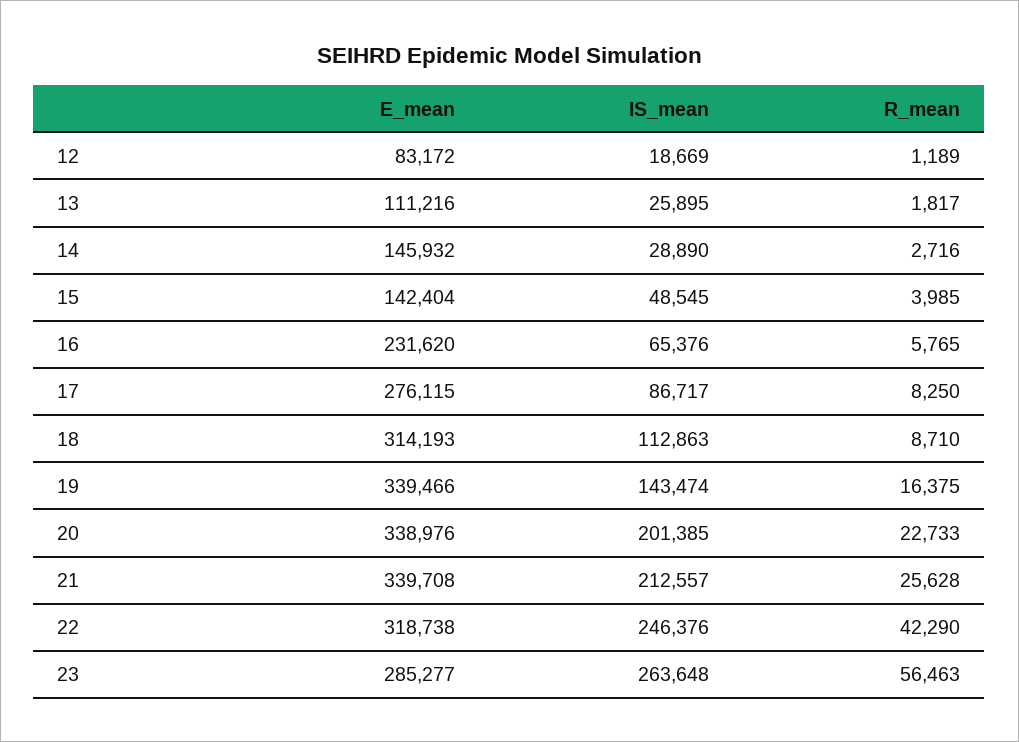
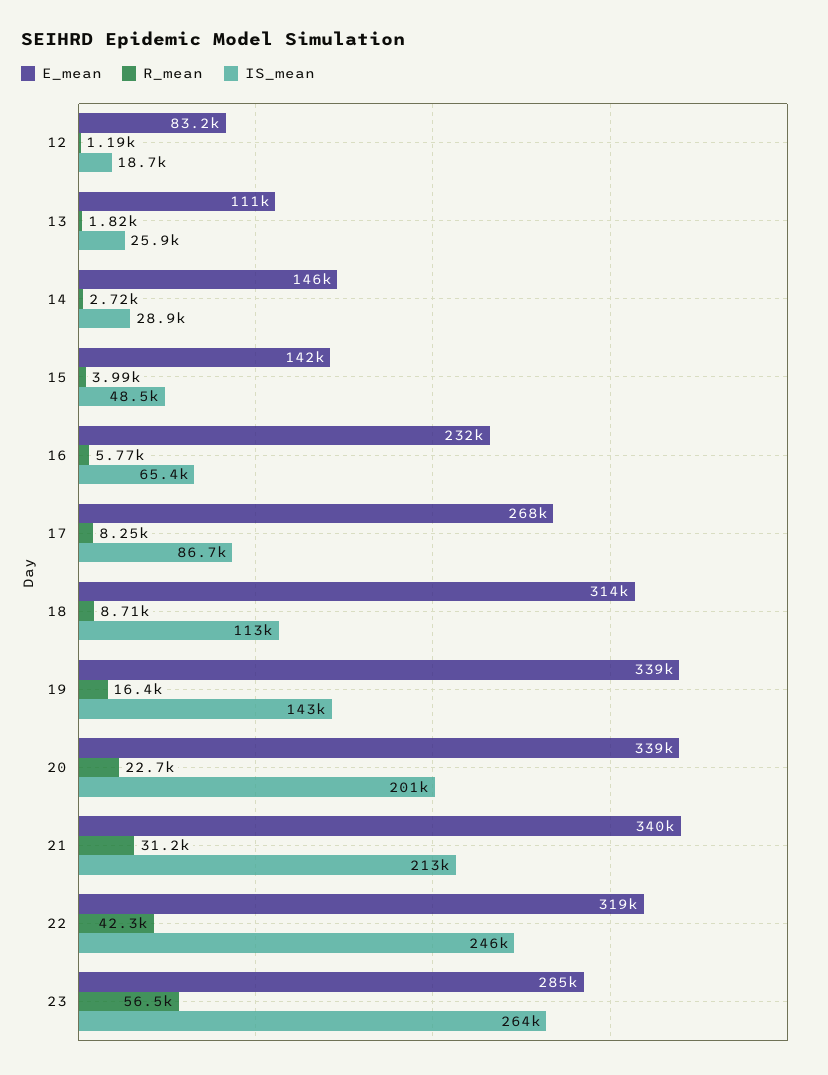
  {
    "E_mean": {
      "12": 83172,
      "13": 111216,
      "14": 145932,
      "15": 142404,
      "16": 231620,
-     "17": 276115,
+     "17": 268000,
      "18": 314193,
      "19": 339466,
      "20": 338976,
      "21": 339708,
      "22": 318738,
      "23": 285277
    },
    "IS_mean": {
      "12": 18669,
      "13": 25895,
      "14": 28890,
      "15": 48545,
      "16": 65376,
      "17": 86717,
      "18": 112863,
      "19": 143474,
      "20": 201385,
      "21": 212557,
      "22": 246376,
      "23": 263648
    },
    "R_mean": {
      "12": 1189,
      "13": 1817,
      "14": 2716,
      "15": 3985,
      "16": 5765,
      "17": 8250,
      "18": 8710,
      "19": 16375,
      "20": 22733,
-     "21": 25628,
+     "21": 31200,
      "22": 42290,
      "23": 56463
    }
  }

